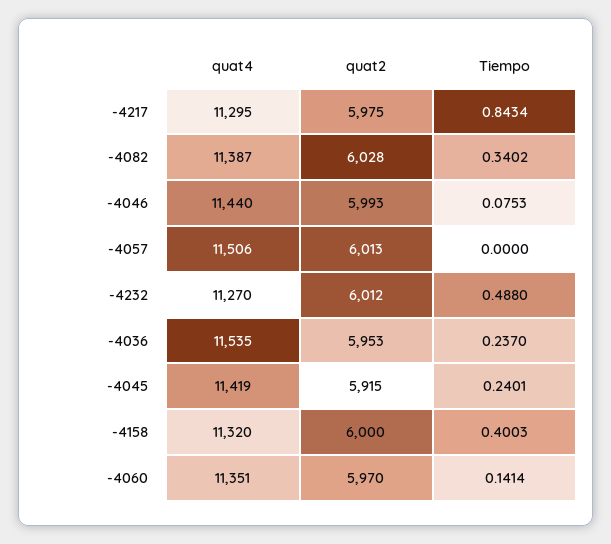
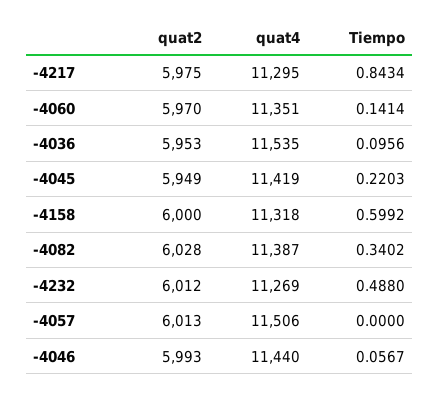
  {
    "quat4": {
      "-4217": 11295,
      "-4082": 11387,
      "-4046": 11440,
      "-4057": 11506,
-     "-4232": 11270,
+     "-4232": 11269,
      "-4036": 11535,
      "-4045": 11419,
-     "-4158": 11320,
+     "-4158": 11318,
      "-4060": 11351
    },
    "quat2": {
      "-4217": 5975,
      "-4082": 6028,
      "-4046": 5993,
      "-4057": 6013,
      "-4232": 6012,
      "-4036": 5953,
-     "-4045": 5915,
+     "-4045": 5949,
      "-4158": 6000,
      "-4060": 5970
    },
    "Tiempo": {
      "-4217": 0.8434,
      "-4082": 0.3402,
-     "-4046": 0.0753,
+     "-4046": 0.0567,
      "-4057": 0,
      "-4232": 0.488,
-     "-4036": 0.237,
+     "-4036": 0.0956,
-     "-4045": 0.2401,
+     "-4045": 0.2203,
-     "-4158": 0.4003,
+     "-4158": 0.5992,
      "-4060": 0.1414
    }
  }

